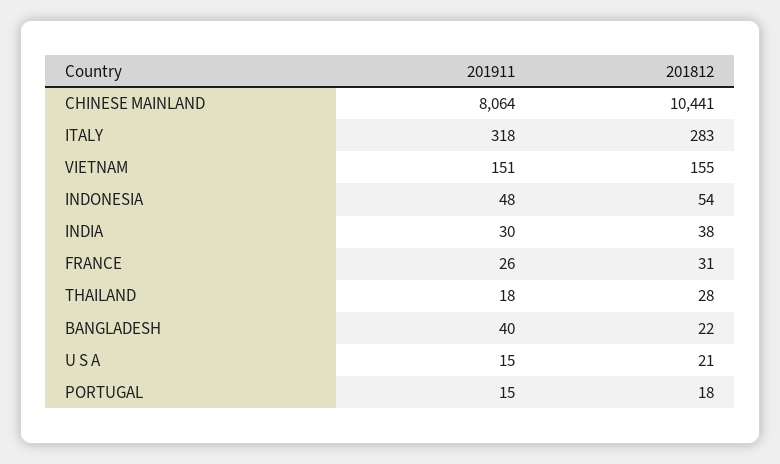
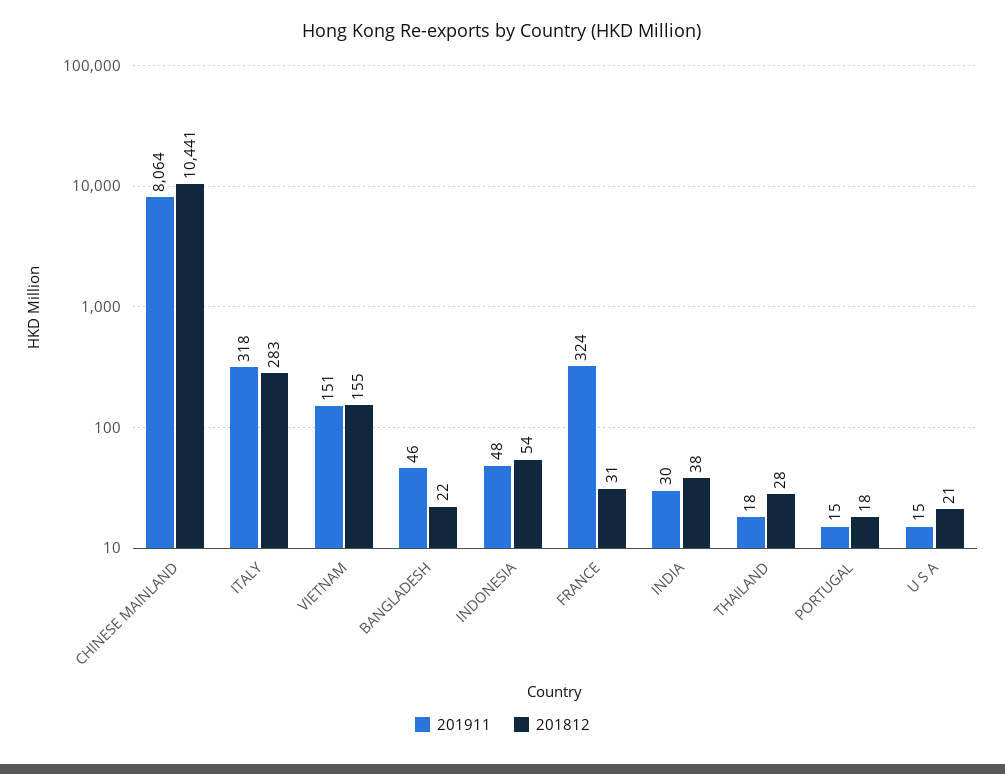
  {
    "201911": {
      "CHINESE MAINLAND": 8064,
      "ITALY": 318,
      "VIETNAM": 151,
      "INDONESIA": 48,
      "INDIA": 30,
-     "FRANCE": 26,
+     "FRANCE": 324,
      "THAILAND": 18,
-     "BANGLADESH": 40,
+     "BANGLADESH": 46,
      "U S A": 15,
      "PORTUGAL": 15
    },
    "201812": {
      "CHINESE MAINLAND": 10441,
      "ITALY": 283,
      "VIETNAM": 155,
      "INDONESIA": 54,
      "INDIA": 38,
      "FRANCE": 31,
      "THAILAND": 28,
      "BANGLADESH": 22,
      "U S A": 21,
      "PORTUGAL": 18
    }
  }

